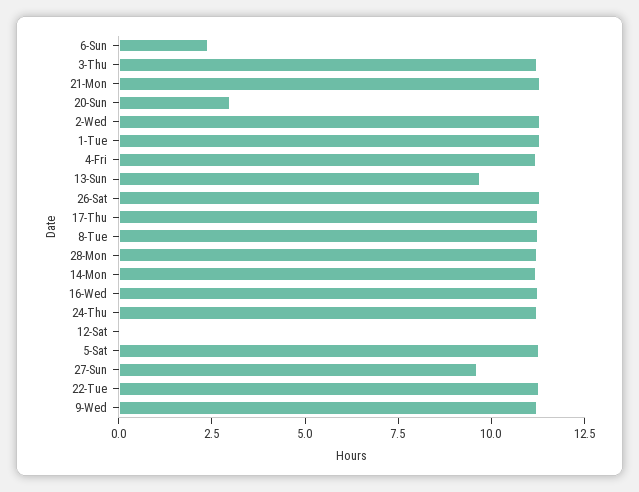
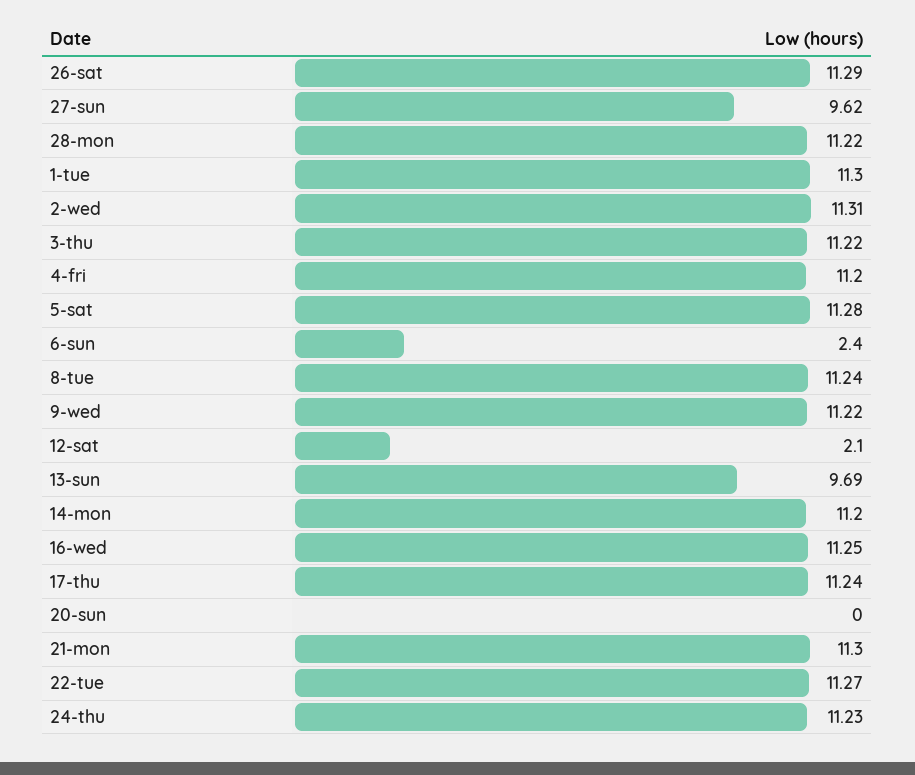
  {
    "6-Sun": 2.4,
    "3-Thu": 11.22,
    "21-Mon": 11.3,
-   "20-Sun": 3,
+   "20-Sun": 0,
    "2-Wed": 11.31,
    "1-Tue": 11.3,
    "4-Fri": 11.2,
    "13-Sun": 9.69,
    "26-Sat": 11.29,
    "17-Thu": 11.24,
    "8-Tue": 11.24,
    "28-Mon": 11.22,
    "14-Mon": 11.2,
    "16-Wed": 11.25,
    "24-Thu": 11.23,
-   "12-Sat": 0,
+   "12-Sat": 2.1,
    "5-Sat": 11.28,
    "27-Sun": 9.62,
    "22-Tue": 11.27,
    "9-Wed": 11.22
  }

